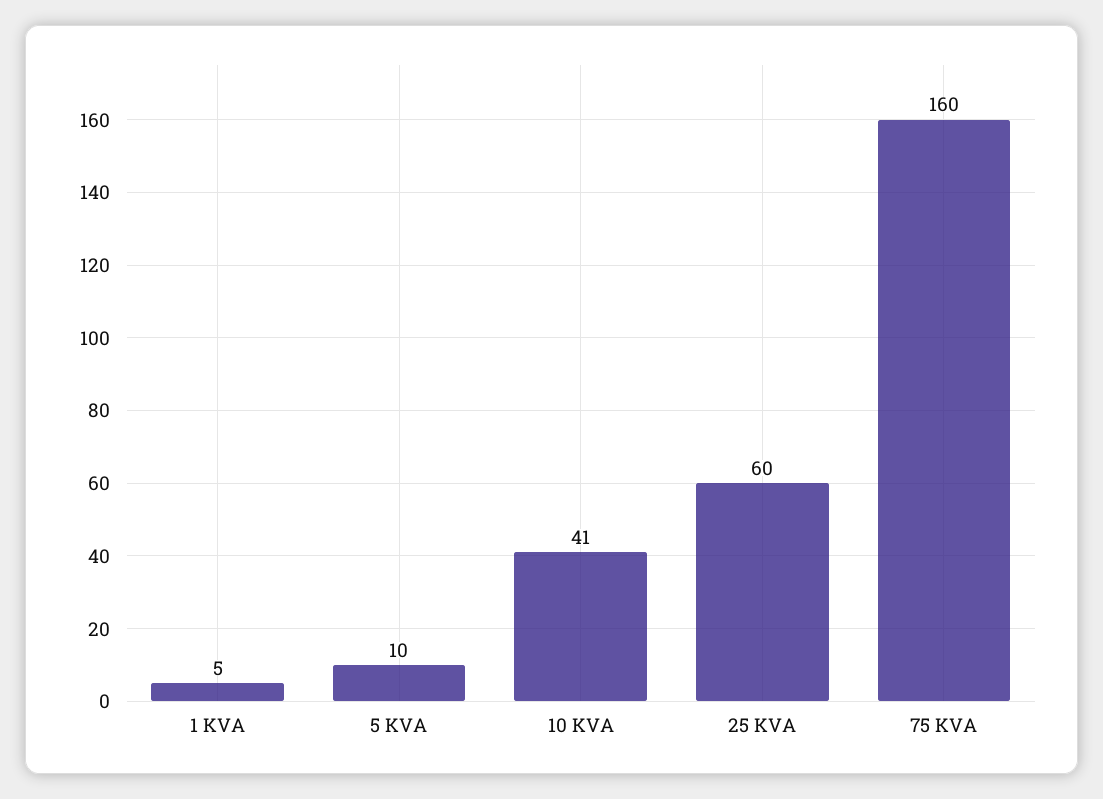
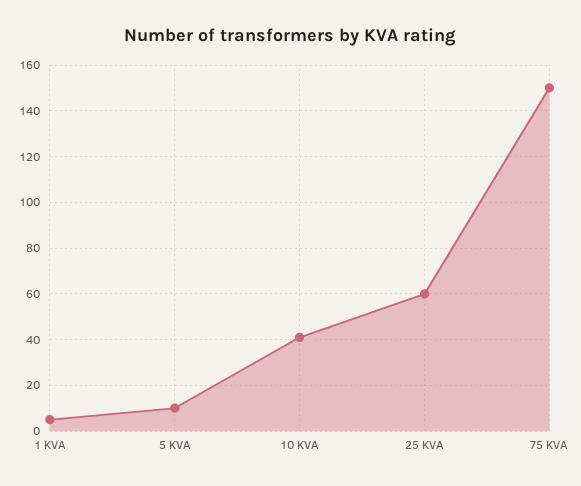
  {
    "1 KVA": 5,
    "5 KVA": 10,
    "10 KVA": 41,
    "25 KVA": 60,
-   "75 KVA": 160
+   "75 KVA": 150
  }

